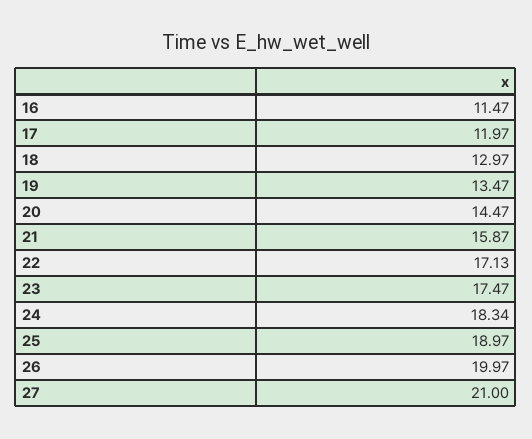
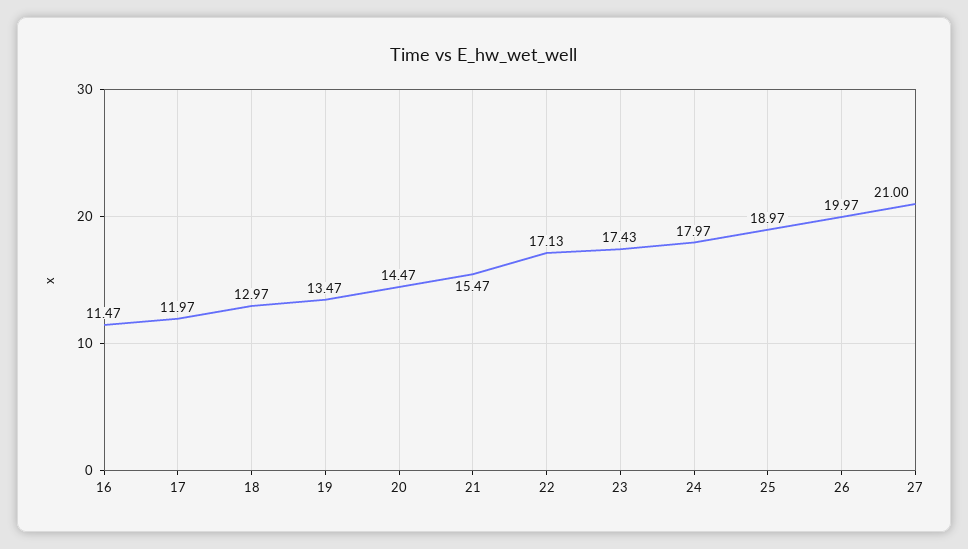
  {
    "16": 11.47,
    "17": 11.97,
    "18": 12.97,
    "19": 13.47,
    "20": 14.47,
-   "21": 15.87,
+   "21": 15.47,
    "22": 17.13,
-   "23": 17.47,
+   "23": 17.43,
-   "24": 18.34,
+   "24": 17.97,
    "25": 18.97,
    "26": 19.97,
    "27": 21
  }

